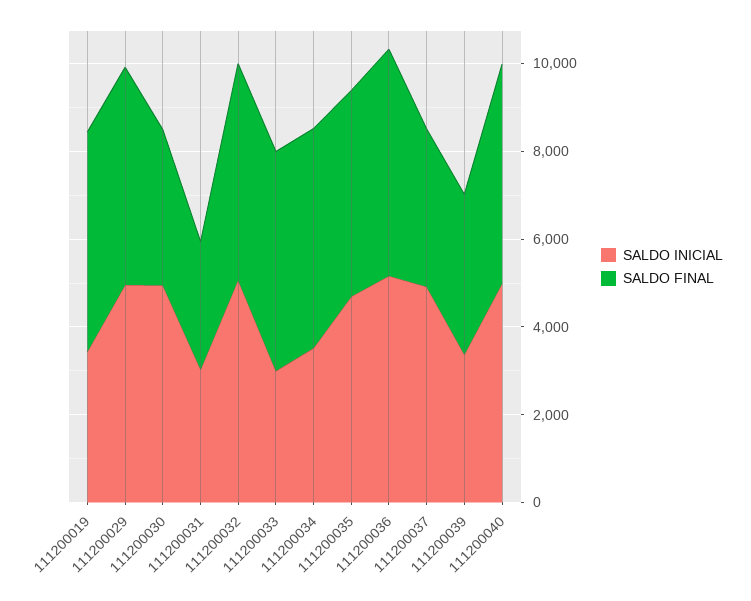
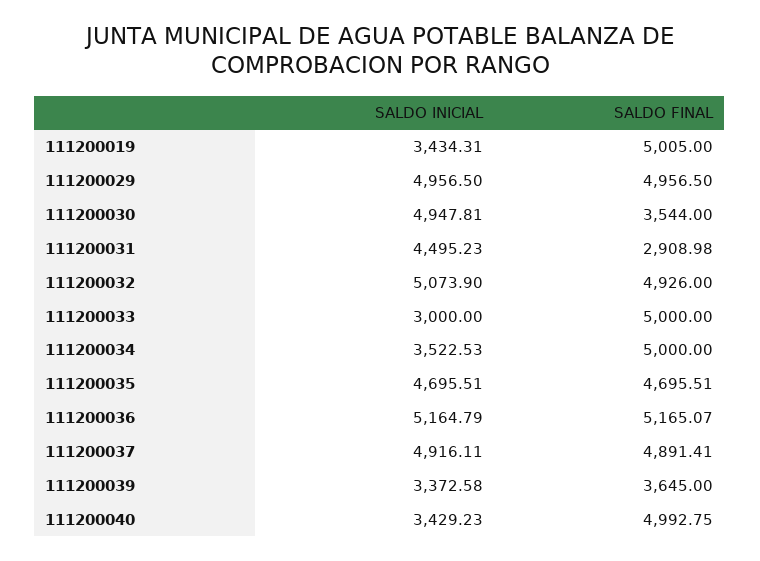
  {
    "SALDO INICIAL": {
      "111200019": 3434.31,
      "111200029": 4956.5,
      "111200030": 4947.81,
-     "111200031": 3000,
+     "111200031": 4495.23,
      "111200032": 5073.9,
      "111200033": 3000,
      "111200034": 3522.53,
      "111200035": 4695.51,
      "111200036": 5164.79,
      "111200037": 4916.11,
      "111200039": 3372.58,
-     "111200040": 5000
+     "111200040": 3429.23
    },
    "SALDO FINAL": {
      "111200019": 5005,
      "111200029": 4956.5,
      "111200030": 3544,
      "111200031": 2908.98,
      "111200032": 4926,
      "111200033": 5000,
      "111200034": 5000,
      "111200035": 4695.51,
      "111200036": 5165.07,
-     "111200037": 3500,
+     "111200037": 4891.41,
      "111200039": 3645,
      "111200040": 4992.75
    }
  }

